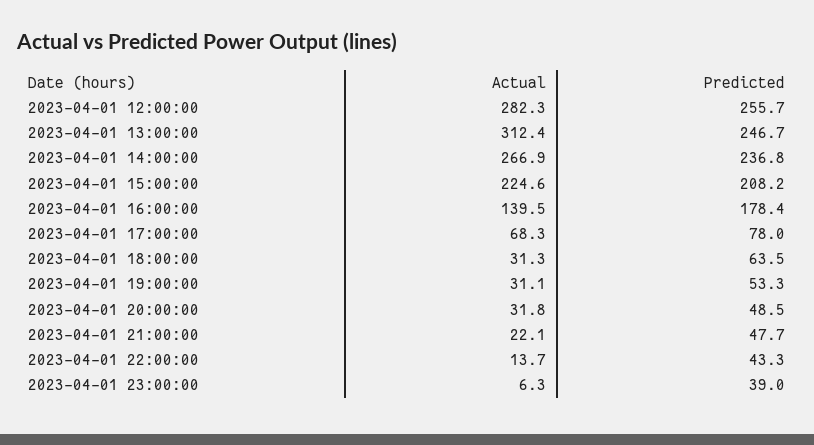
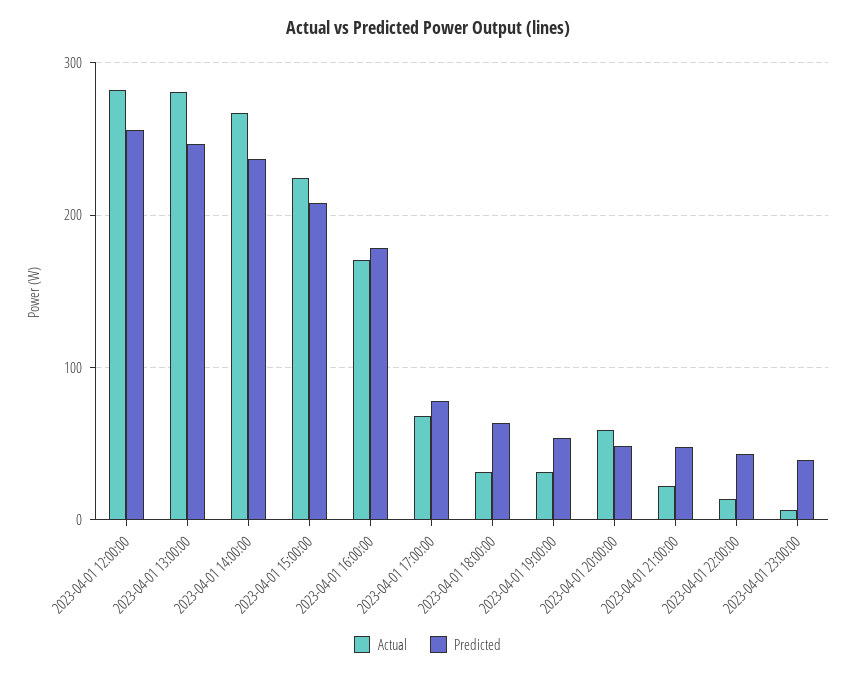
  {
    "Actual": {
      "2023-04-01 12:00:00": 282.3,
-     "2023-04-01 13:00:00": 312.4,
+     "2023-04-01 13:00:00": 280,
      "2023-04-01 14:00:00": 266.9,
      "2023-04-01 15:00:00": 224.6,
-     "2023-04-01 16:00:00": 139.5,
+     "2023-04-01 16:00:00": 170,
      "2023-04-01 17:00:00": 68.3,
      "2023-04-01 18:00:00": 31.3,
      "2023-04-01 19:00:00": 31.1,
-     "2023-04-01 20:00:00": 31.8,
+     "2023-04-01 20:00:00": 60,
      "2023-04-01 21:00:00": 22.1,
      "2023-04-01 22:00:00": 13.7,
      "2023-04-01 23:00:00": 6.3
    },
    "Predicted": {
      "2023-04-01 12:00:00": 255.7,
      "2023-04-01 13:00:00": 246.7,
      "2023-04-01 14:00:00": 236.8,
      "2023-04-01 15:00:00": 208.2,
      "2023-04-01 16:00:00": 178.4,
      "2023-04-01 17:00:00": 78,
      "2023-04-01 18:00:00": 63.5,
      "2023-04-01 19:00:00": 53.3,
      "2023-04-01 20:00:00": 48.5,
      "2023-04-01 21:00:00": 47.7,
      "2023-04-01 22:00:00": 43.3,
      "2023-04-01 23:00:00": 39
    }
  }

